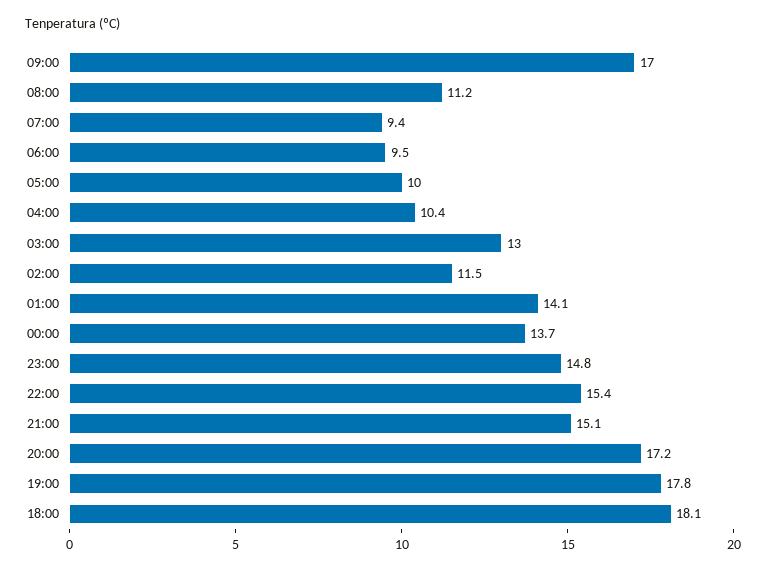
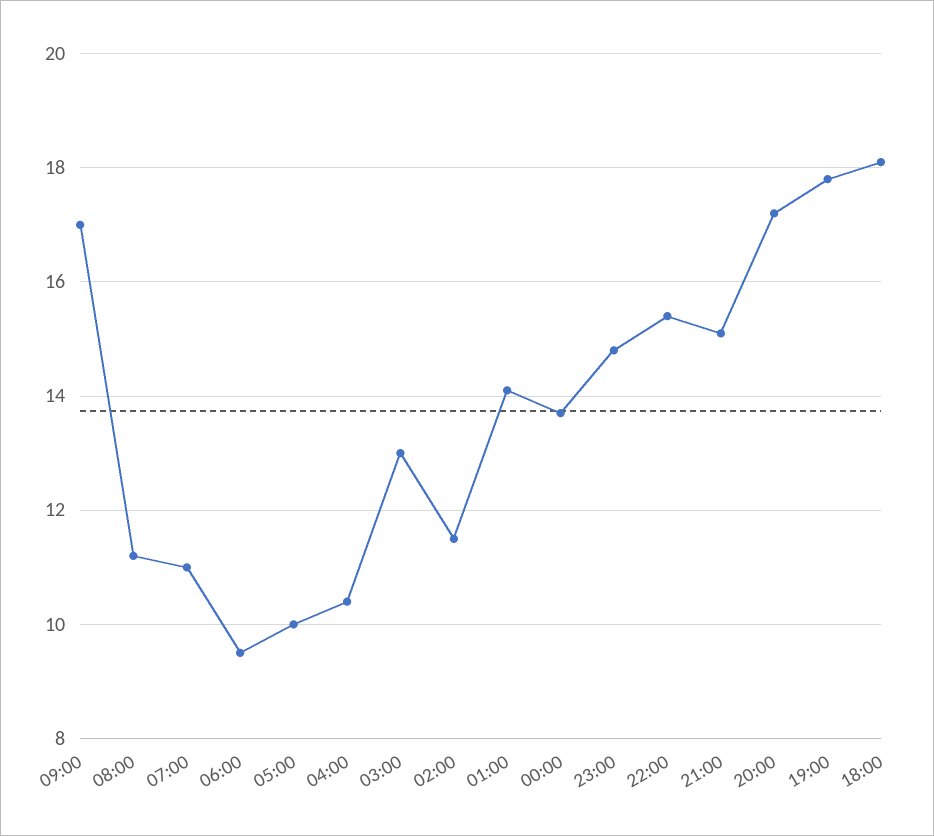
  {
    "09:00": 17,
    "08:00": 11.2,
-   "07:00": 9.4,
+   "07:00": 11,
    "06:00": 9.5,
    "05:00": 10,
    "04:00": 10.4,
    "03:00": 13,
    "02:00": 11.5,
    "01:00": 14.1,
    "00:00": 13.7,
    "23:00": 14.8,
    "22:00": 15.4,
    "21:00": 15.1,
    "20:00": 17.2,
    "19:00": 17.8,
    "18:00": 18.1
  }

